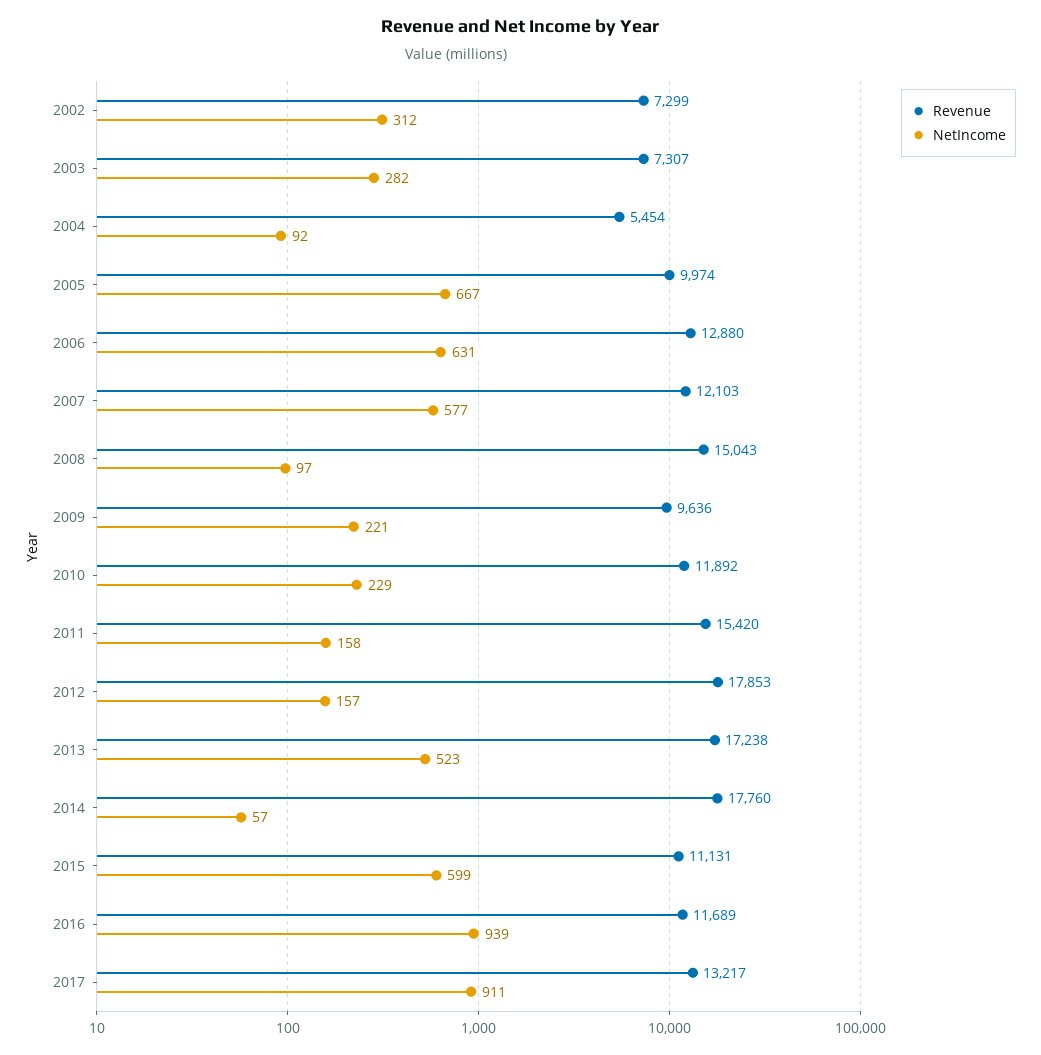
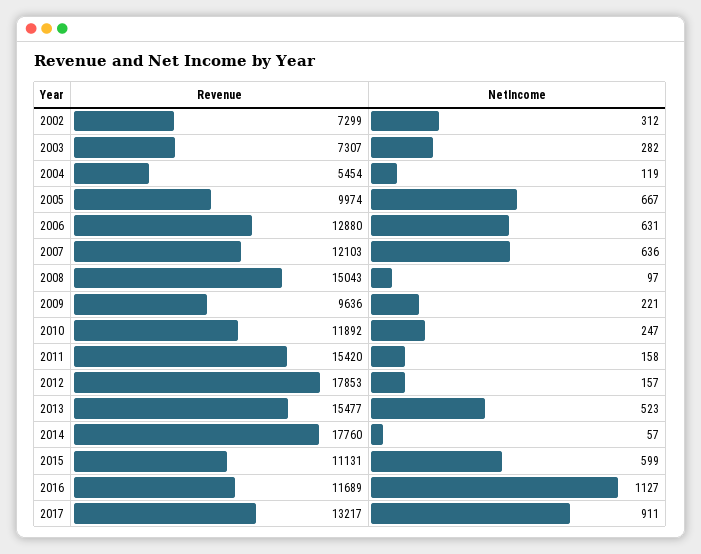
  {
    "Revenue": {
      "2002": 7299,
      "2003": 7307,
      "2004": 5454,
      "2005": 9974,
      "2006": 12880,
      "2007": 12103,
      "2008": 15043,
      "2009": 9636,
      "2010": 11892,
      "2011": 15420,
      "2012": 17853,
-     "2013": 17238,
+     "2013": 15477,
      "2014": 17760,
      "2015": 11131,
      "2016": 11689,
      "2017": 13217
    },
    "NetIncome": {
      "2002": 312,
      "2003": 282,
-     "2004": 92,
+     "2004": 119,
      "2005": 667,
      "2006": 631,
-     "2007": 577,
+     "2007": 636,
      "2008": 97,
      "2009": 221,
-     "2010": 229,
+     "2010": 247,
      "2011": 158,
      "2012": 157,
      "2013": 523,
      "2014": 57,
      "2015": 599,
-     "2016": 939,
+     "2016": 1127,
      "2017": 911
    }
  }

